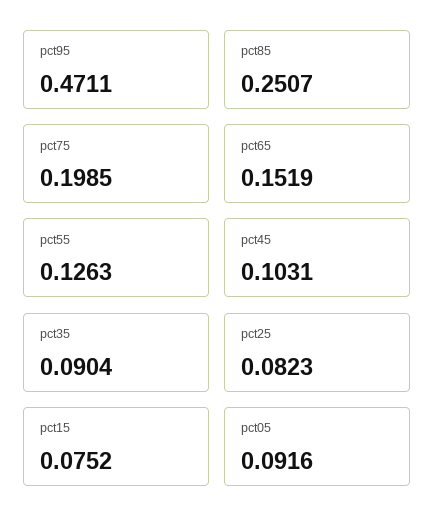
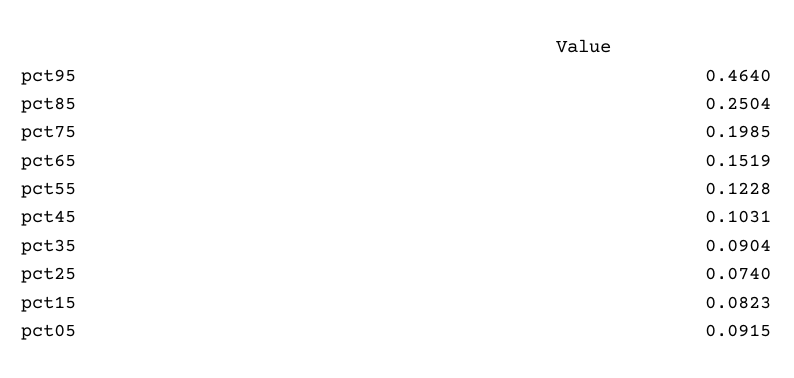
  {
-   "pct95": 0.4711,
+   "pct95": 0.464,
-   "pct85": 0.2507,
+   "pct85": 0.2504,
    "pct75": 0.1985,
    "pct65": 0.1519,
-   "pct55": 0.1263,
+   "pct55": 0.1228,
    "pct45": 0.1031,
    "pct35": 0.0904,
-   "pct25": 0.0823,
+   "pct25": 0.074,
-   "pct15": 0.0752,
+   "pct15": 0.0823,
-   "pct05": 0.0916
+   "pct05": 0.0915
  }

